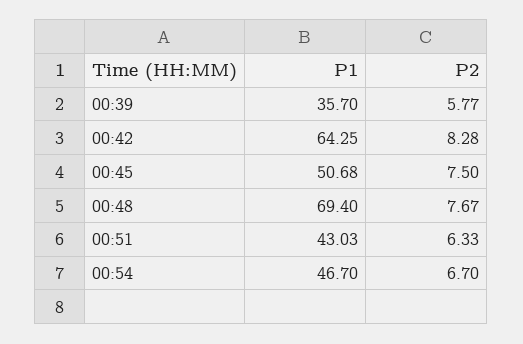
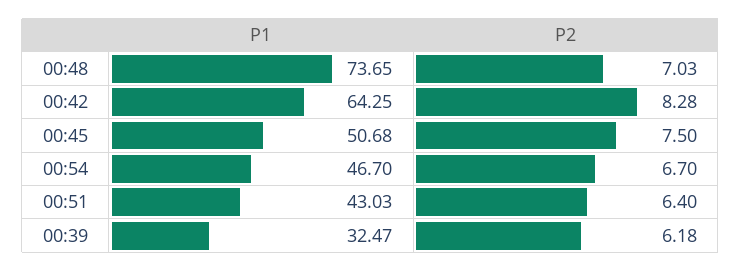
  {
    "P1": {
-     "00:39": 35.7,
+     "00:39": 32.47,
      "00:42": 64.25,
      "00:45": 50.68,
-     "00:48": 69.4,
+     "00:48": 73.65,
      "00:51": 43.03,
      "00:54": 46.7
    },
    "P2": {
-     "00:39": 5.77,
+     "00:39": 6.18,
      "00:42": 8.28,
      "00:45": 7.5,
-     "00:48": 7.67,
+     "00:48": 7.03,
-     "00:51": 6.33,
+     "00:51": 6.4,
      "00:54": 6.7
    }
  }

